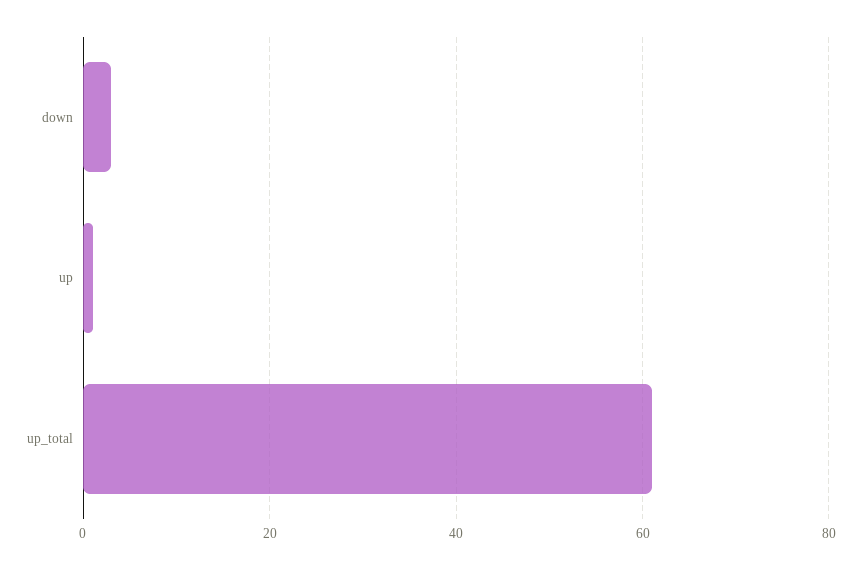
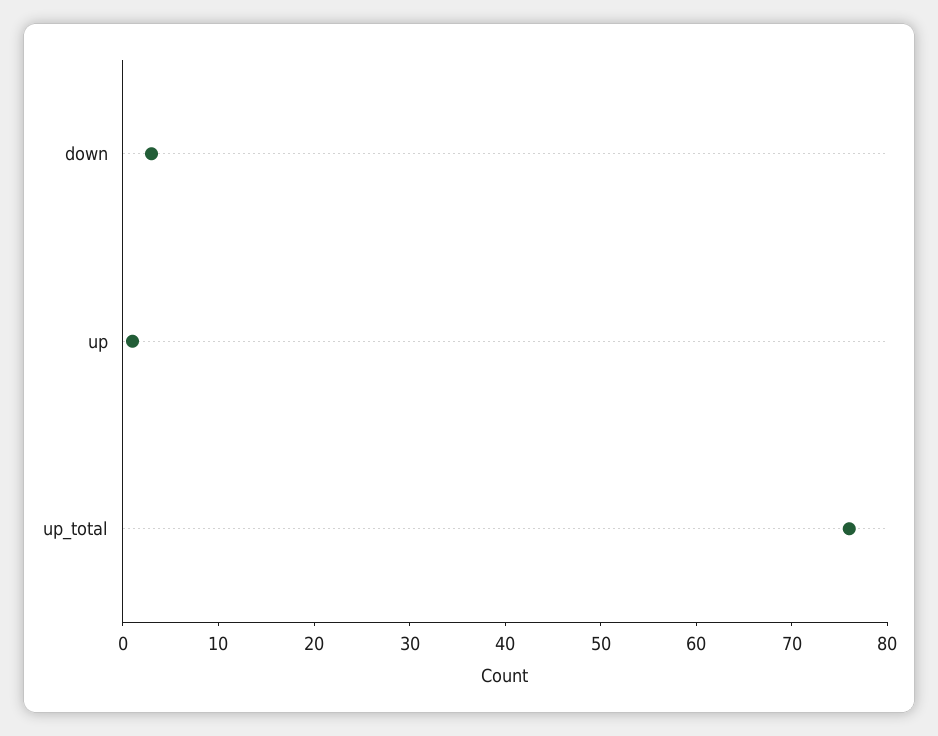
  {
    "down": 3,
    "up": 1,
-   "up_total": 60
+   "up_total": 76
  }

